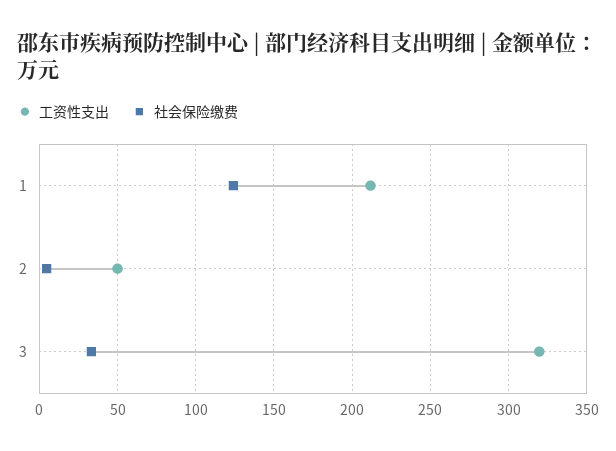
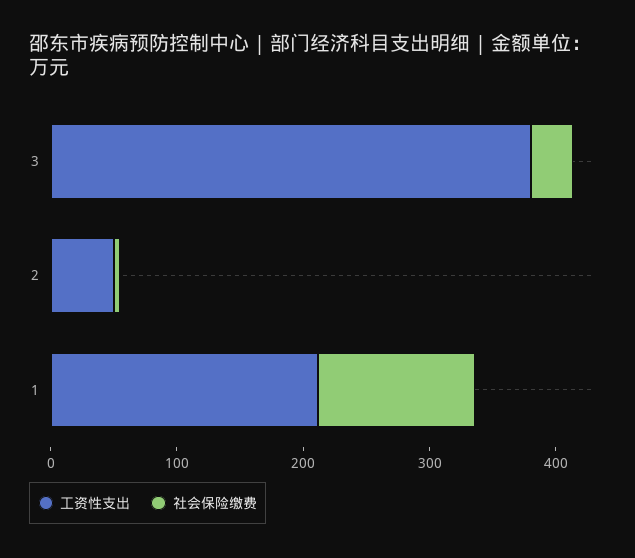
  {
    "工资性支出": {
      "1": 210,
      "2": 50,
-     "3": 320
+     "3": 380
    },
    "社会保险缴费": {
      "1": 125,
      "2": 5,
      "3": 35
    }
  }

